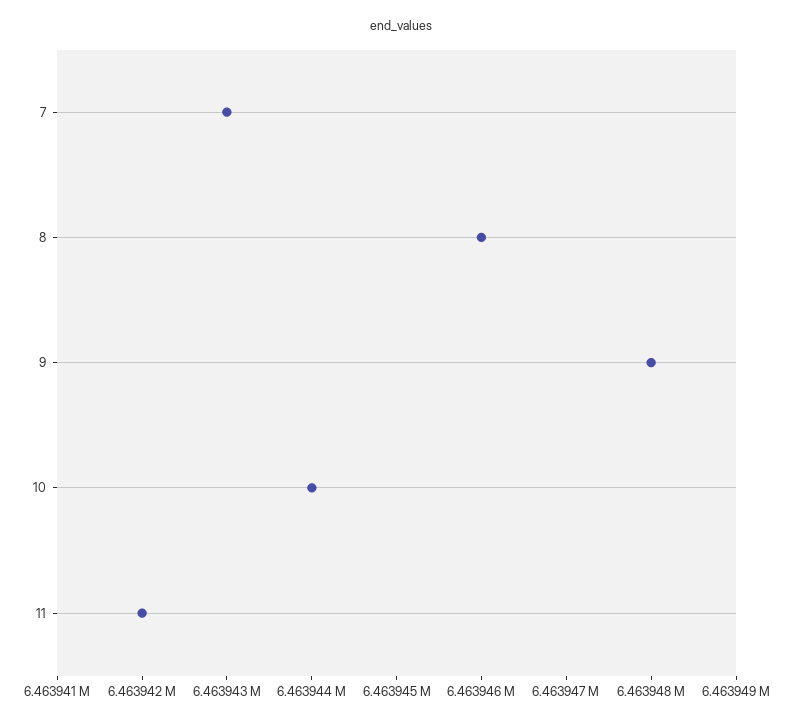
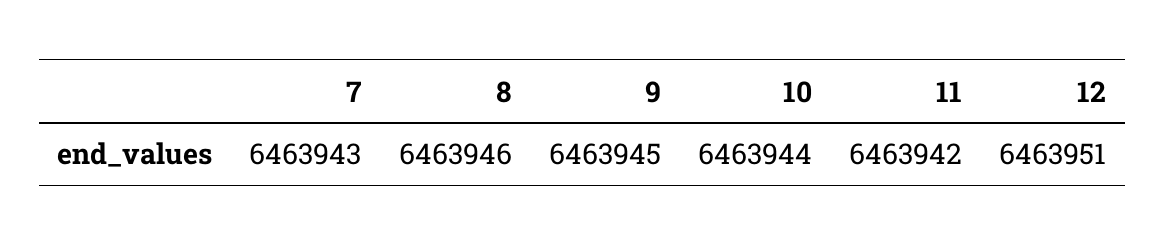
  {
    "7": 6463943,
    "8": 6463946,
-   "9": 6463948,
+   "9": 6463945,
    "10": 6463944,
-   "11": 6463942
+   "11": 6463942,
+   "12": 6463951
  }

